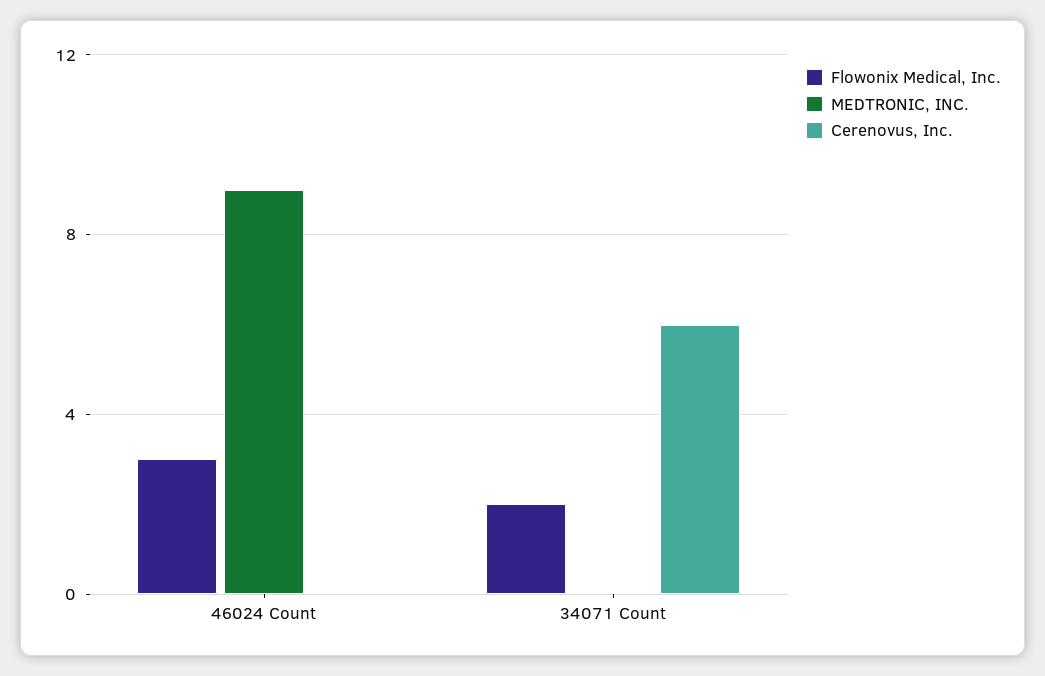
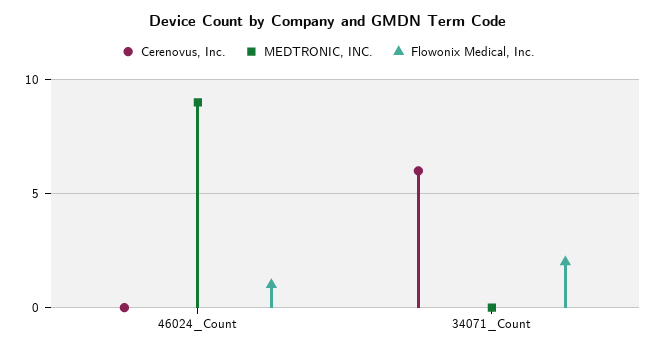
  {
    "Flowonix Medical, Inc.": {
-     "46024 Count": 3,
+     "46024 Count": 1,
      "34071 Count": 2
    },
    "MEDTRONIC, INC.": {
      "46024 Count": 9,
      "34071 Count": 0
    },
    "Cerenovus, Inc.": {
      "46024 Count": 0,
      "34071 Count": 6
    }
  }

